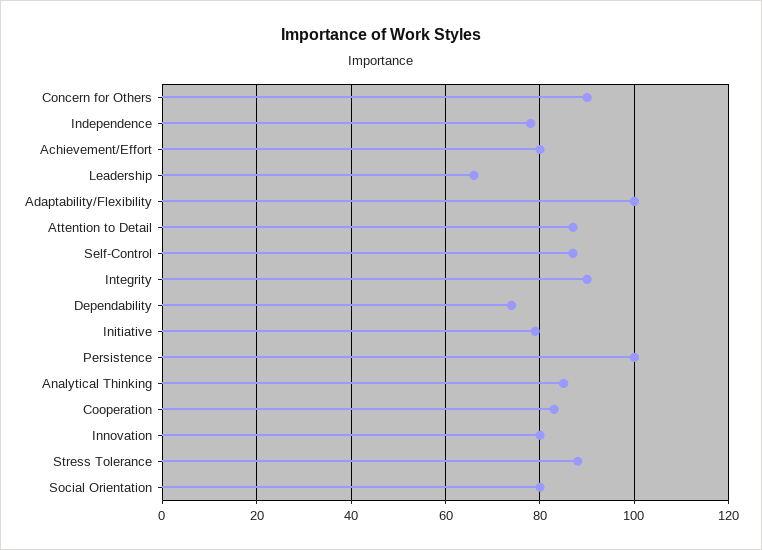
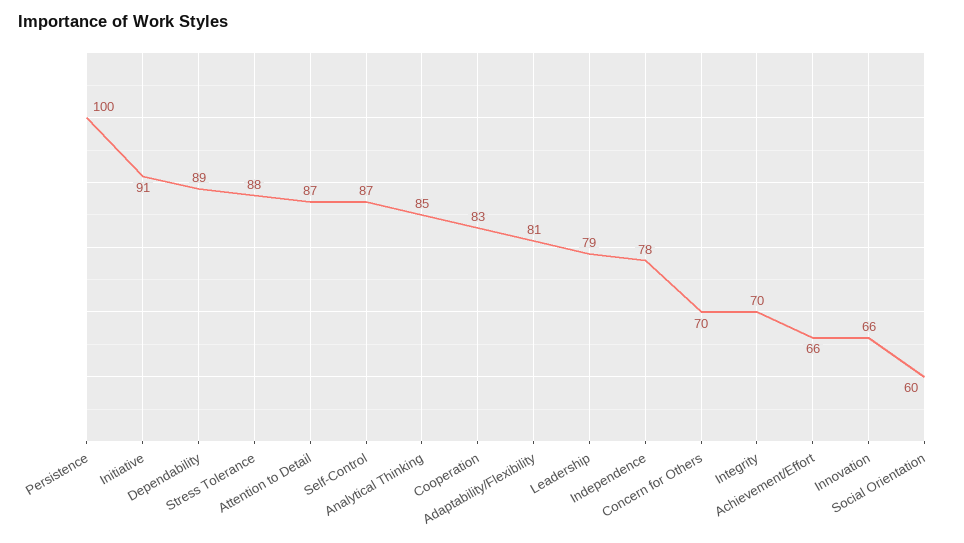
  {
-   "Concern for Others": 90,
+   "Concern for Others": 70,
    "Independence": 78,
-   "Achievement/Effort": 80,
+   "Achievement/Effort": 66,
-   "Leadership": 65,
+   "Leadership": 79,
-   "Adaptability/Flexibility": 100,
+   "Adaptability/Flexibility": 81,
    "Attention to Detail": 87,
    "Self-Control": 87,
-   "Integrity": 90,
+   "Integrity": 70,
-   "Dependability": 75,
+   "Dependability": 89,
-   "Initiative": 80,
+   "Initiative": 91,
    "Persistence": 100,
    "Analytical Thinking": 85,
    "Cooperation": 83,
-   "Innovation": 80,
+   "Innovation": 66,
    "Stress Tolerance": 88,
-   "Social Orientation": 80
+   "Social Orientation": 60
  }

